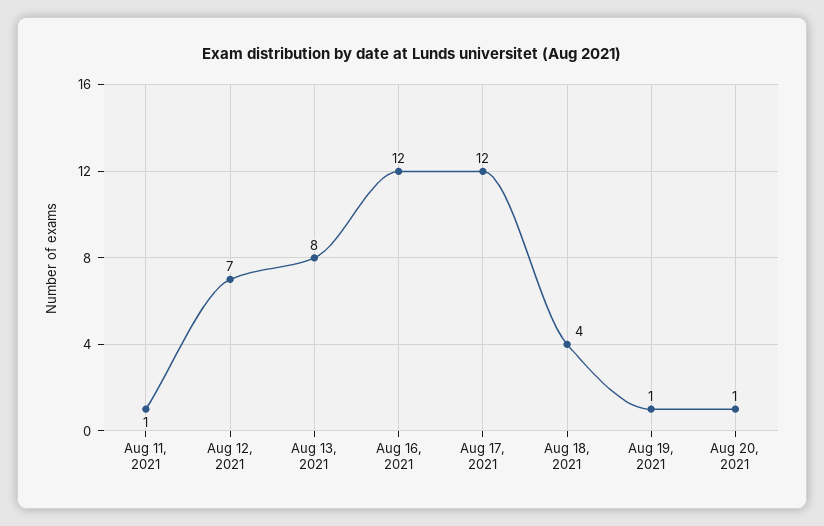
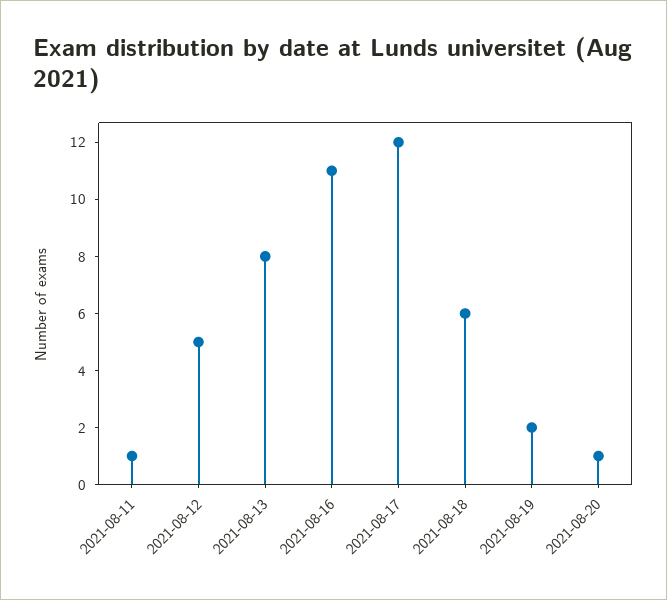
  {
    "Aug 11, 2021": 1,
-   "Aug 12, 2021": 7,
+   "Aug 12, 2021": 5,
    "Aug 13, 2021": 8,
-   "Aug 16, 2021": 12,
+   "Aug 16, 2021": 11,
    "Aug 17, 2021": 12,
-   "Aug 18, 2021": 4,
+   "Aug 18, 2021": 6,
-   "Aug 19, 2021": 1,
+   "Aug 19, 2021": 2,
    "Aug 20, 2021": 1
  }

